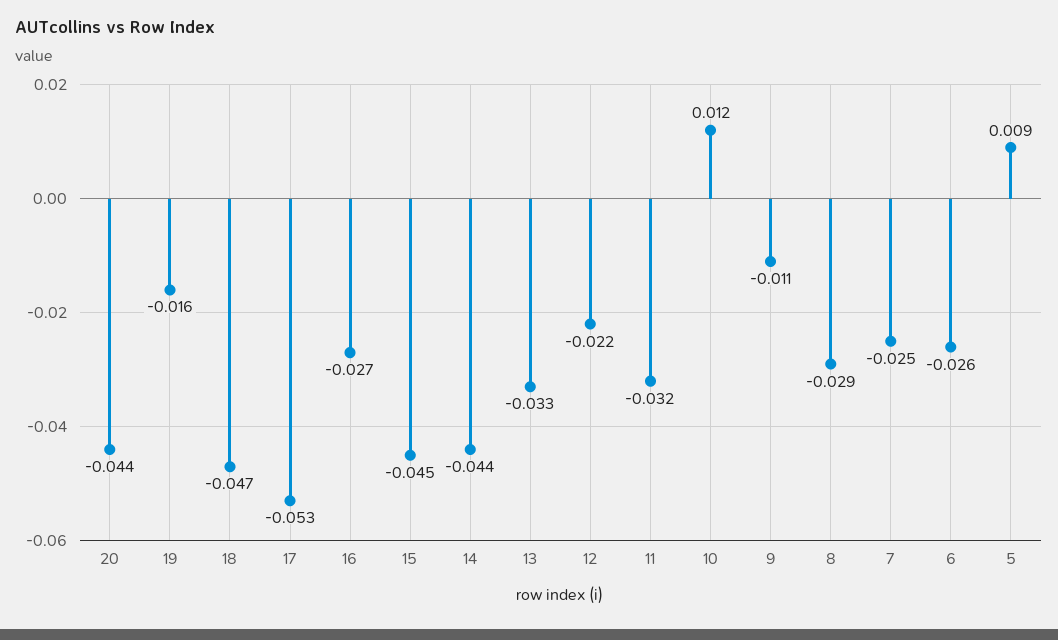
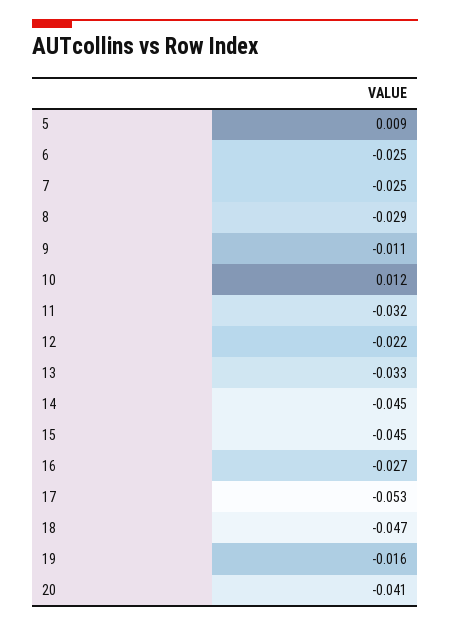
  {
-   "20": -0.044,
+   "20": -0.041,
    "19": -0.016,
    "18": -0.047,
    "17": -0.053,
    "16": -0.027,
    "15": -0.045,
-   "14": -0.044,
+   "14": -0.045,
    "13": -0.033,
    "12": -0.022,
    "11": -0.032,
    "10": 0.012,
    "9": -0.011,
    "8": -0.029,
    "7": -0.025,
-   "6": -0.026,
+   "6": -0.025,
    "5": 0.009
  }

